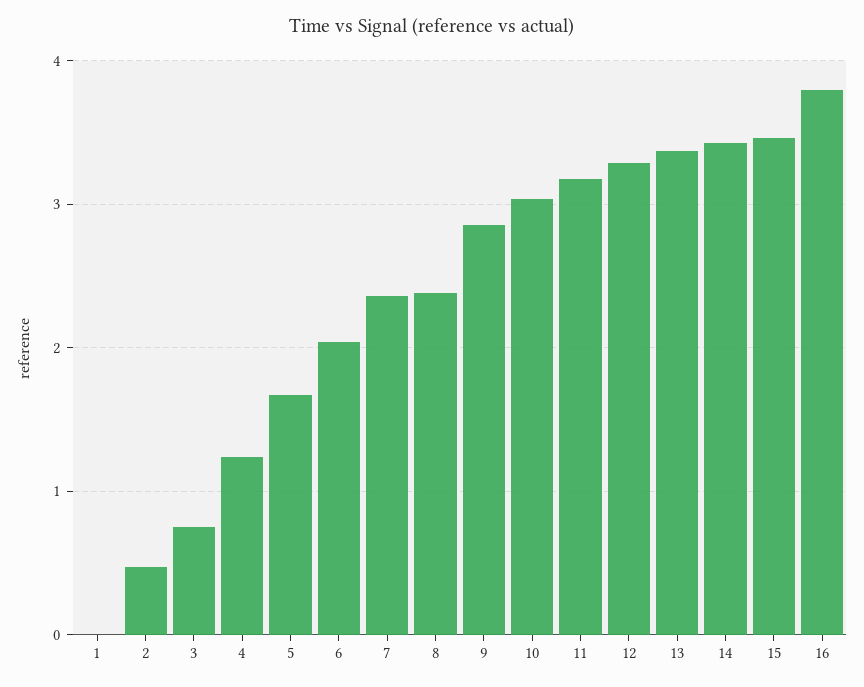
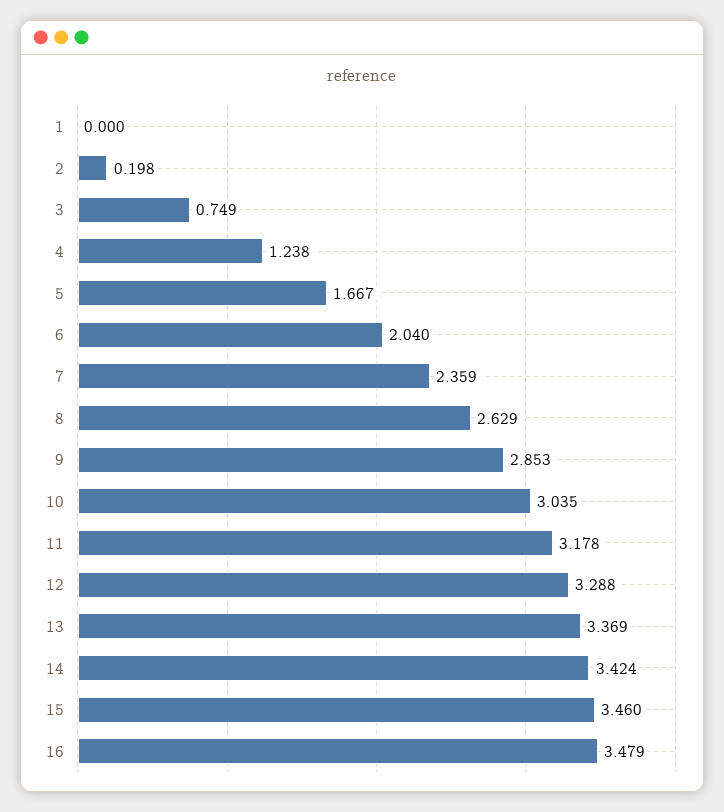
  {
    "1": 0,
-   "2": 0.5,
+   "2": 0.198,
    "3": 0.749,
    "4": 1.238,
    "5": 1.667,
    "6": 2.04,
    "7": 2.359,
-   "8": 2.4,
+   "8": 2.629,
    "9": 2.853,
    "10": 3.035,
    "11": 3.178,
    "12": 3.288,
    "13": 3.369,
    "14": 3.424,
    "15": 3.46,
-   "16": 3.8
+   "16": 3.479
  }

